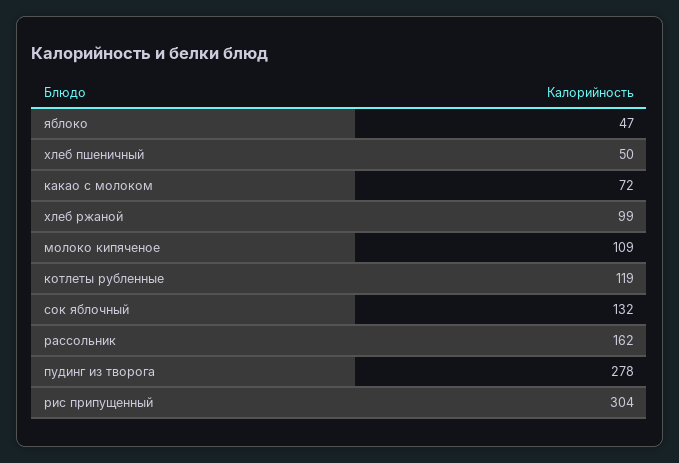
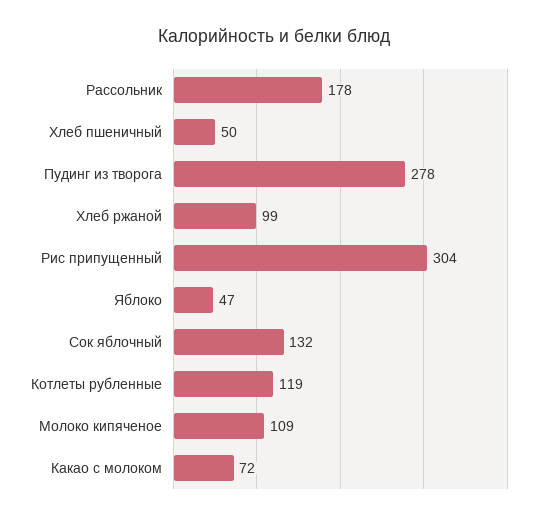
  {
    "яблоко": 47,
    "хлеб пшеничный": 50,
    "какао с молоком": 72,
    "хлеб ржаной": 99,
    "молоко кипяченое": 109,
    "котлеты рубленные": 119,
    "сок яблочный": 132,
-   "рассольник": 162,
+   "рассольник": 178,
    "пудинг из творога": 278,
    "рис припущенный": 304
  }

